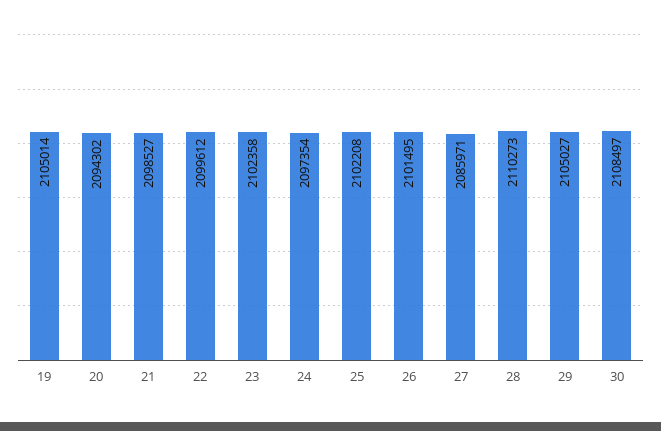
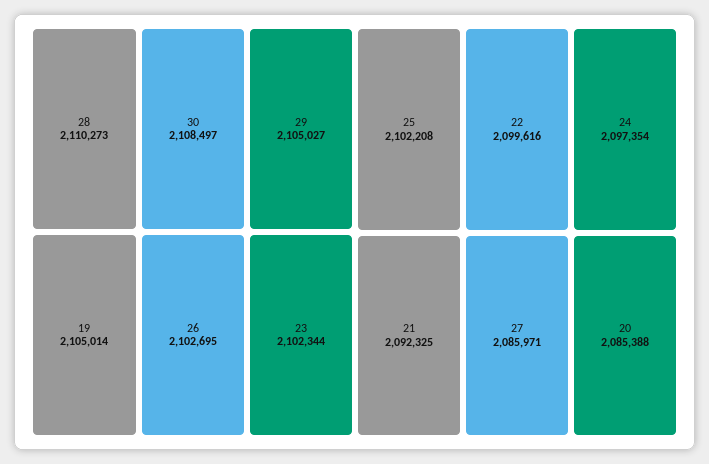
  {
    "19": 2105014,
-   "20": 2094302,
+   "20": 2085388,
-   "21": 2098527,
+   "21": 2092325,
-   "22": 2099612,
+   "22": 2099616,
-   "23": 2102358,
+   "23": 2102344,
    "24": 2097354,
    "25": 2102208,
-   "26": 2101495,
+   "26": 2102695,
    "27": 2085971,
    "28": 2110273,
    "29": 2105027,
    "30": 2108497
  }

